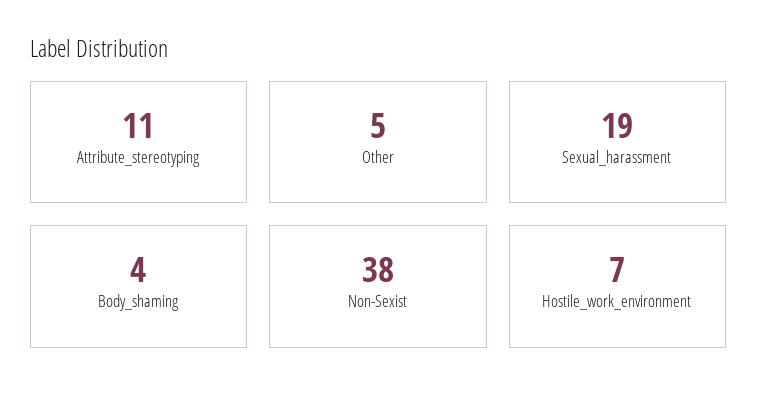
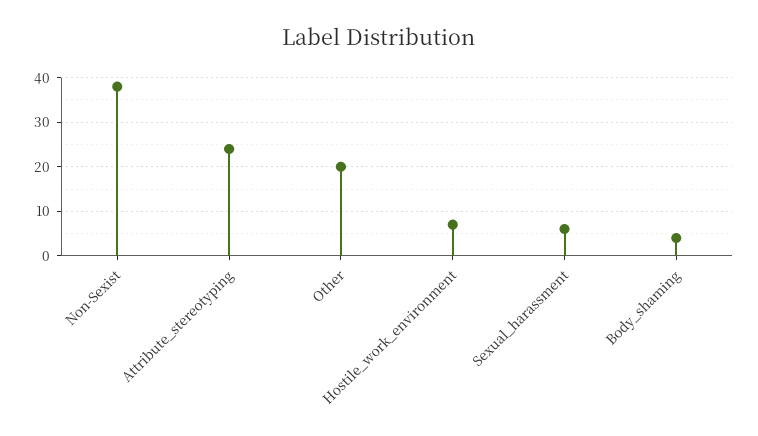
  {
-   "Attribute_stereotyping": 11,
+   "Attribute_stereotyping": 25,
-   "Other": 5,
+   "Other": 20,
-   "Sexual_harassment": 19,
+   "Sexual_harassment": 5,
    "Body_shaming": 4,
    "Non-Sexist": 38,
    "Hostile_work_environment": 7
  }

